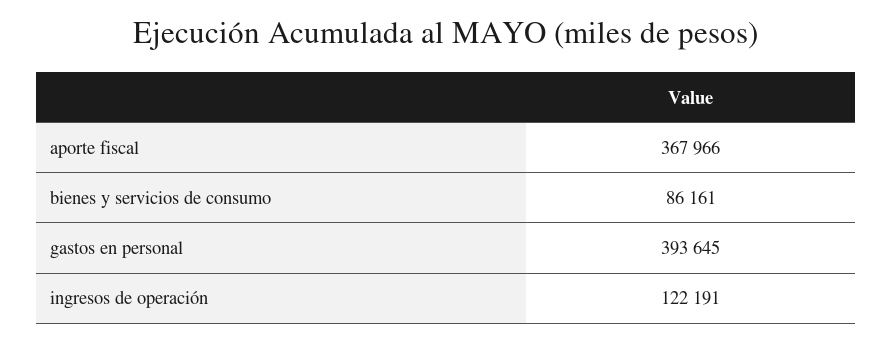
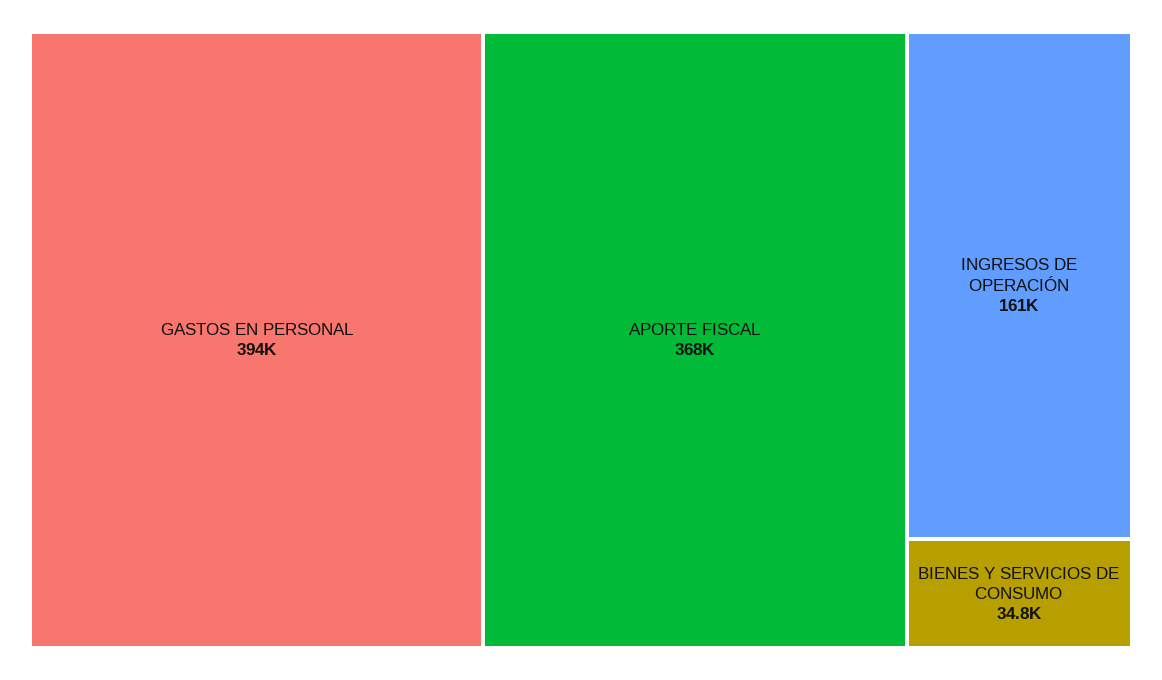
  {
    "aporte fiscal": 367966,
-   "bienes y servicios de consumo": 86161,
+   "bienes y servicios de consumo": 34800,
    "gastos en personal": 393645,
-   "ingresos de operación": 122191
+   "ingresos de operación": 161000
  }

